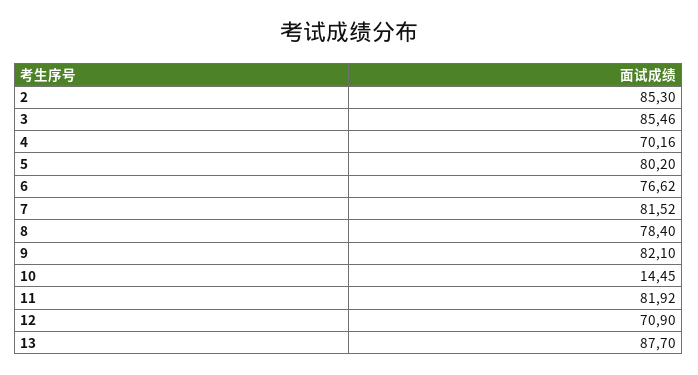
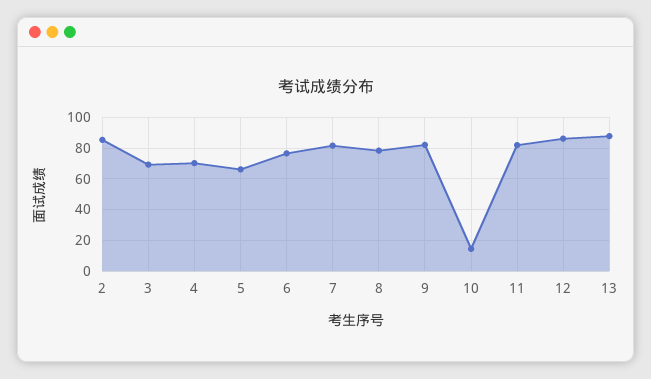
  {
    "2": 85.3,
-   "3": 85.46,
+   "3": 70,
    "4": 70.16,
-   "5": 80.2,
+   "5": 65,
    "6": 76.62,
    "7": 81.52,
    "8": 78.4,
    "9": 82.1,
    "10": 14.45,
    "11": 81.92,
-   "12": 70.9,
+   "12": 85,
    "13": 87.7
  }

